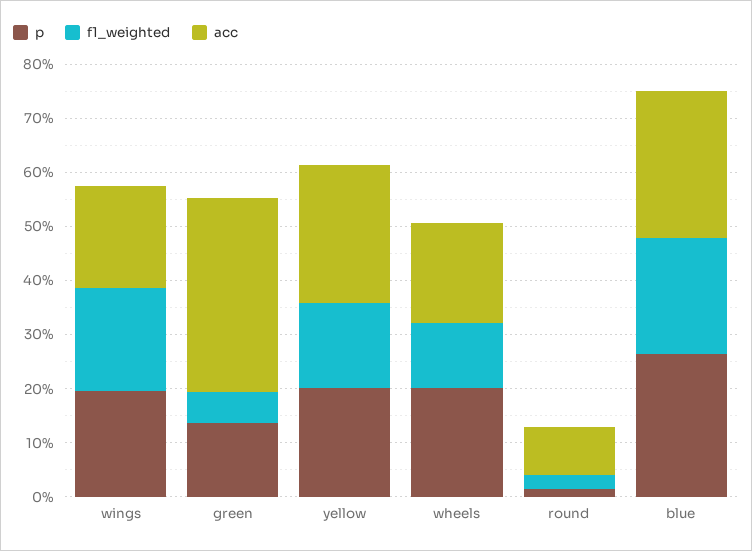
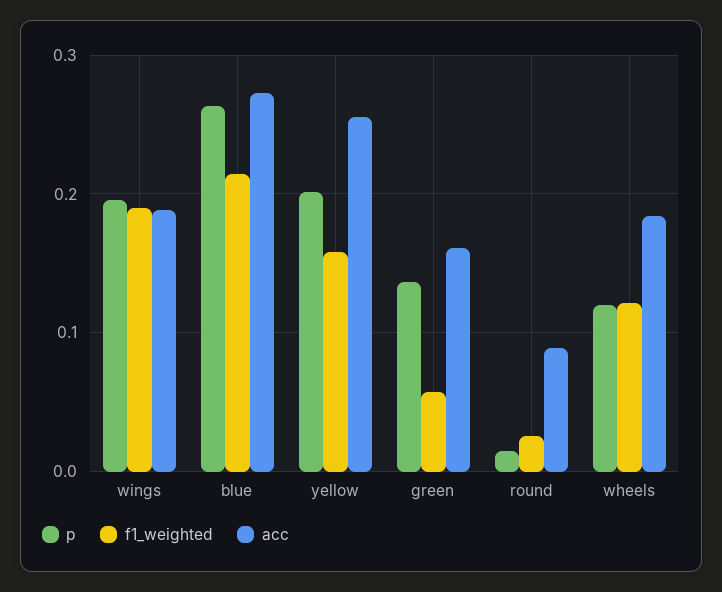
  {
    "p": {
      "wings": 0.2,
      "green": 0.14,
      "yellow": 0.2,
-     "wheels": 0.2,
+     "wheels": 0.12,
      "round": 0.01,
      "blue": 0.26
    },
    "f1_weighted": {
      "wings": 0.19,
      "green": 0.06,
      "yellow": 0.16,
      "wheels": 0.12,
      "round": 0.03,
      "blue": 0.21
    },
    "acc": {
      "wings": 0.19,
-     "green": 0.36,
+     "green": 0.16,
      "yellow": 0.26,
      "wheels": 0.18,
      "round": 0.09,
      "blue": 0.27
    }
  }

